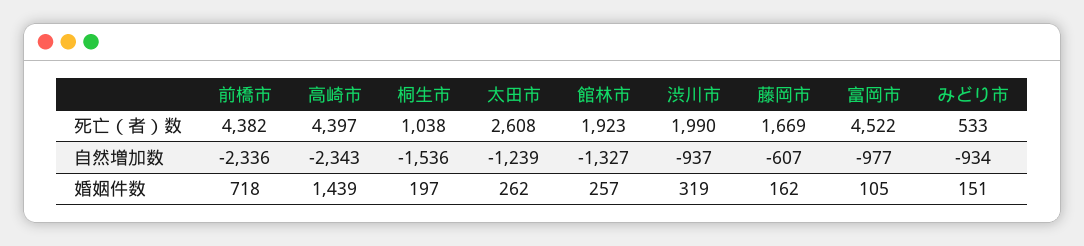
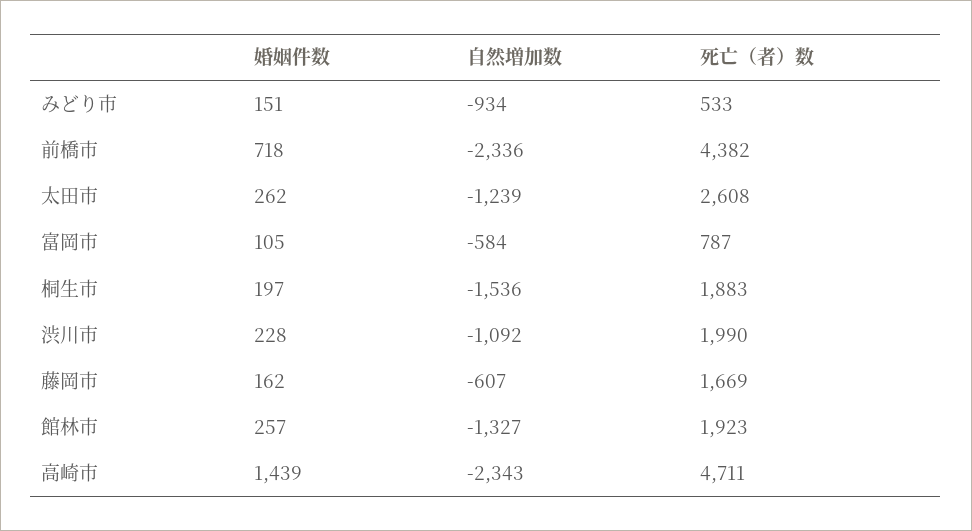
  {
    "前橋市": {
      "死亡（者）数": 4382,
      "自然増加数": -2336,
      "婚姻件数": 718
    },
    "高崎市": {
-     "死亡（者）数": 4397,
+     "死亡（者）数": 4711,
      "自然増加数": -2343,
      "婚姻件数": 1439
    },
    "桐生市": {
-     "死亡（者）数": 1038,
+     "死亡（者）数": 1883,
      "自然増加数": -1536,
      "婚姻件数": 197
    },
    "太田市": {
      "死亡（者）数": 2608,
      "自然増加数": -1239,
      "婚姻件数": 262
    },
    "館林市": {
      "死亡（者）数": 1923,
      "自然増加数": -1327,
      "婚姻件数": 257
    },
    "渋川市": {
      "死亡（者）数": 1990,
-     "自然増加数": -937,
+     "自然増加数": -1092,
-     "婚姻件数": 319
+     "婚姻件数": 228
    },
    "藤岡市": {
      "死亡（者）数": 1669,
      "自然増加数": -607,
      "婚姻件数": 162
    },
    "富岡市": {
-     "死亡（者）数": 4522,
+     "死亡（者）数": 787,
-     "自然増加数": -977,
+     "自然増加数": -584,
      "婚姻件数": 105
    },
    "みどり市": {
      "死亡（者）数": 533,
      "自然増加数": -934,
      "婚姻件数": 151
    }
  }

